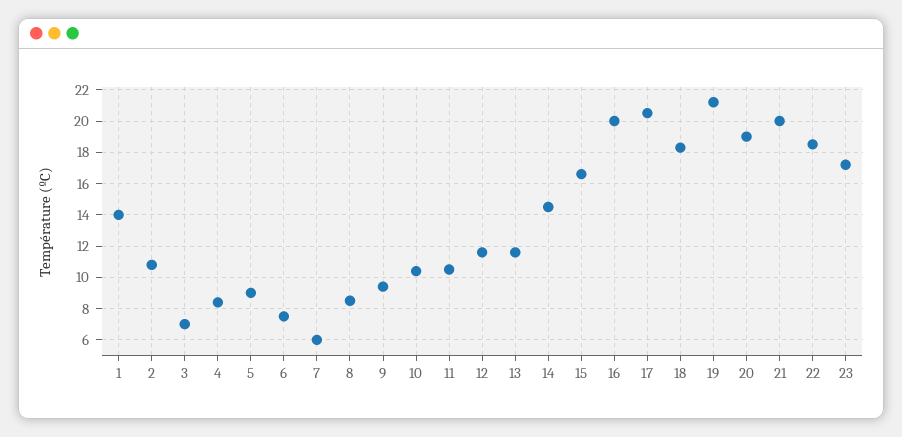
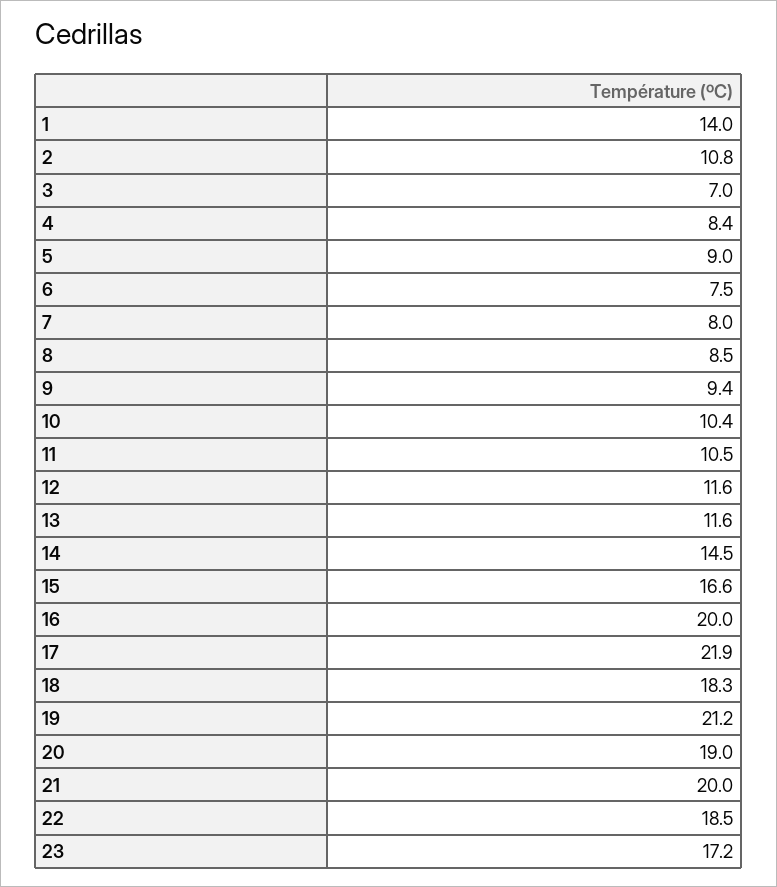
  {
    "1": 14,
    "2": 10.8,
    "3": 7,
    "4": 8.4,
    "5": 9,
    "6": 7.5,
-   "7": 6,
+   "7": 8,
    "8": 8.5,
    "9": 9.4,
    "10": 10.4,
    "11": 10.5,
    "12": 11.6,
    "13": 11.6,
    "14": 14.5,
    "15": 16.6,
    "16": 20,
-   "17": 20.5,
+   "17": 21.9,
    "18": 18.3,
    "19": 21.2,
    "20": 19,
    "21": 20,
    "22": 18.5,
    "23": 17.2
  }

